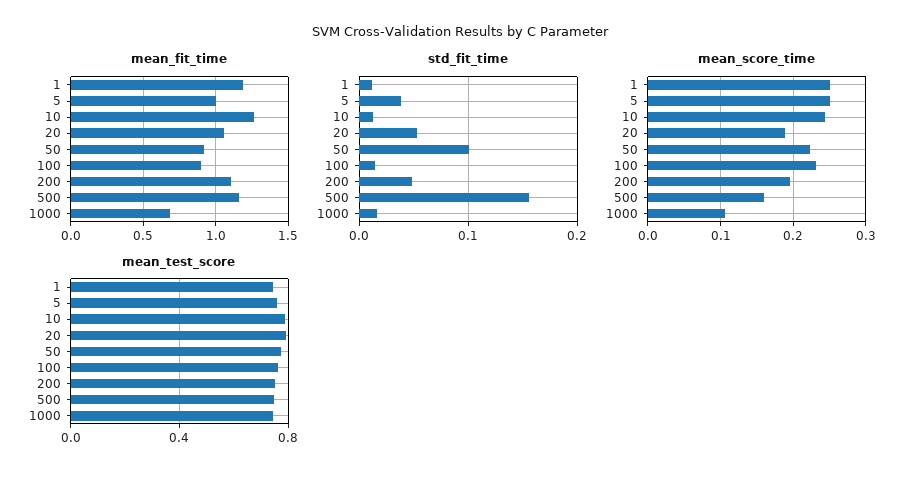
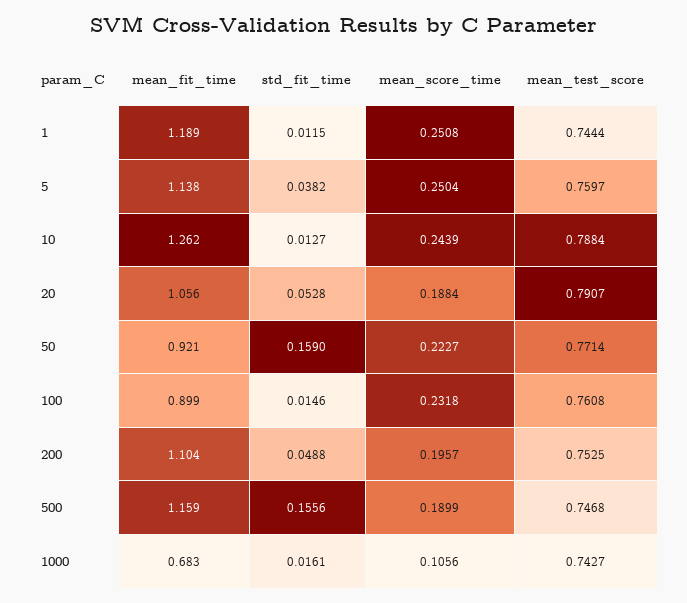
  {
    "mean_fit_time": {
      "1": 1.189,
-     "5": 1,
+     "5": 1.138,
      "10": 1.262,
      "20": 1.056,
      "50": 0.921,
      "100": 0.899,
      "200": 1.104,
      "500": 1.159,
      "1000": 0.683
    },
    "std_fit_time": {
      "1": 0.0115,
      "5": 0.0382,
      "10": 0.0127,
      "20": 0.0528,
-     "50": 0.1,
+     "50": 0.159,
      "100": 0.0146,
      "200": 0.0488,
      "500": 0.1556,
      "1000": 0.0161
    },
    "mean_score_time": {
      "1": 0.2508,
      "5": 0.2504,
      "10": 0.2439,
      "20": 0.1884,
      "50": 0.2227,
      "100": 0.2318,
      "200": 0.1957,
-     "500": 0.16,
+     "500": 0.1899,
      "1000": 0.1056
    },
    "mean_test_score": {
      "1": 0.7444,
      "5": 0.7597,
      "10": 0.7884,
      "20": 0.7907,
      "50": 0.7714,
      "100": 0.7608,
      "200": 0.7525,
      "500": 0.7468,
      "1000": 0.7427
    }
  }

